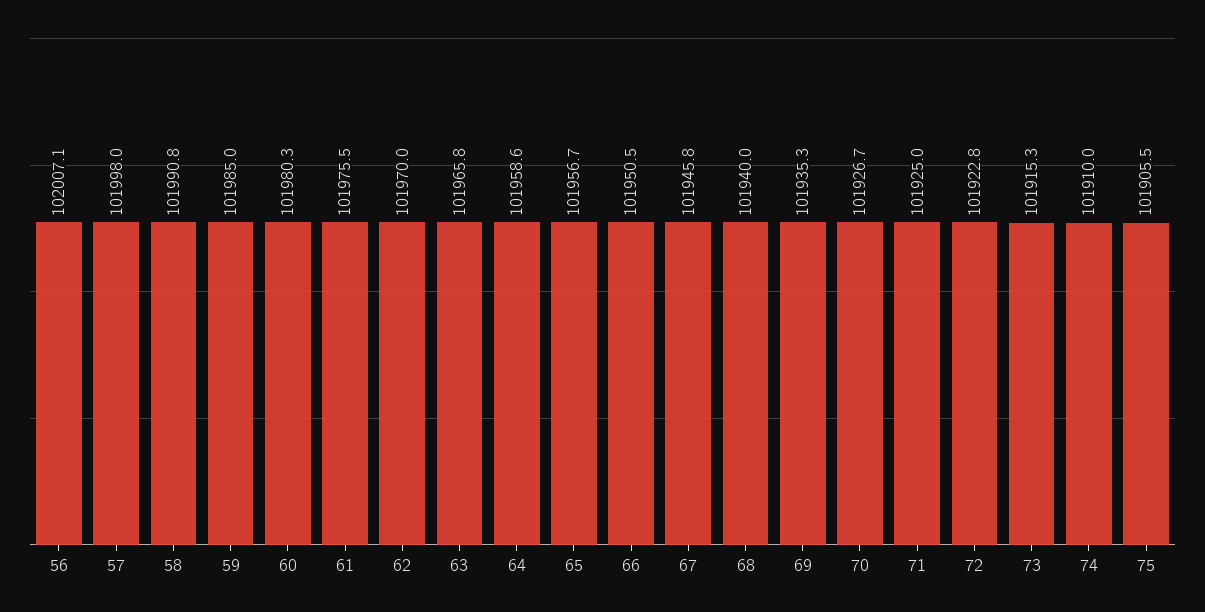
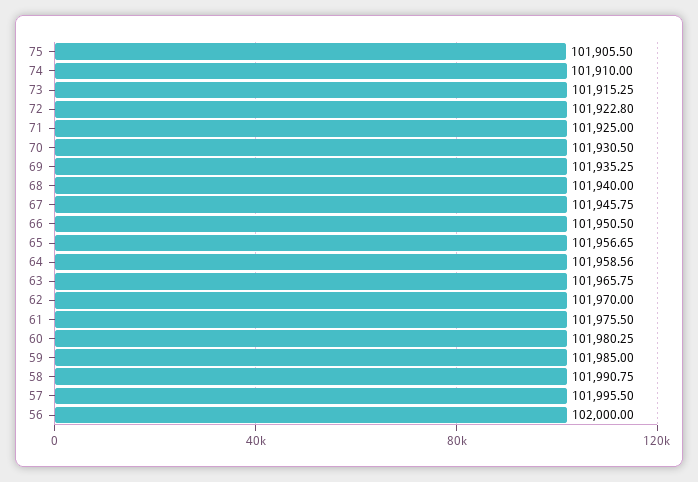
  {
-   "56": 102007.1,
+   "56": 102000,
-   "57": 101998,
+   "57": 101995.5,
    "58": 101990.75,
    "59": 101985,
    "60": 101980.25,
    "61": 101975.5,
    "62": 101970,
    "63": 101965.75,
    "64": 101958.56,
    "65": 101956.65,
    "66": 101950.5,
    "67": 101945.75,
    "68": 101940,
    "69": 101935.25,
-   "70": 101926.7,
+   "70": 101930.5,
    "71": 101925,
    "72": 101922.8,
    "73": 101915.25,
    "74": 101910,
    "75": 101905.5
  }

